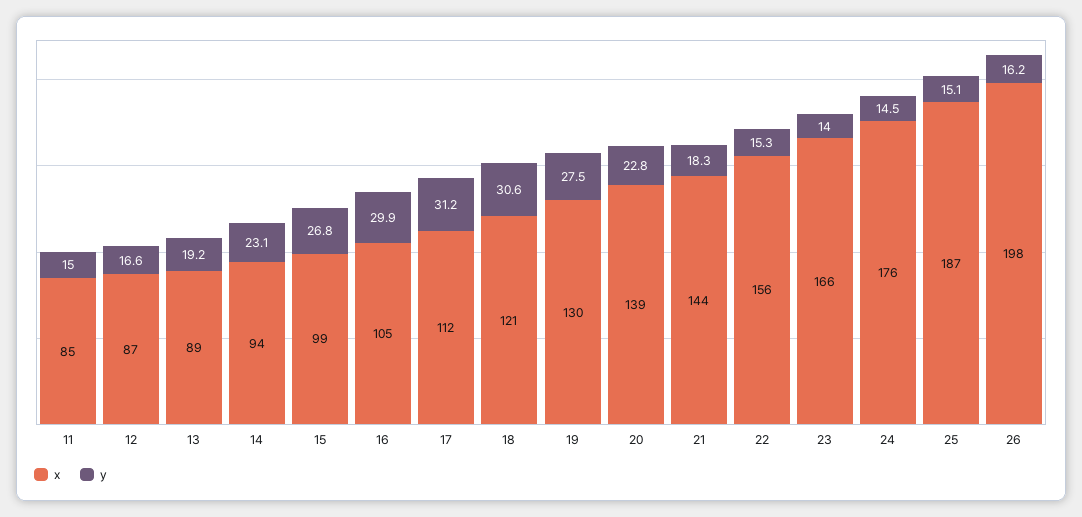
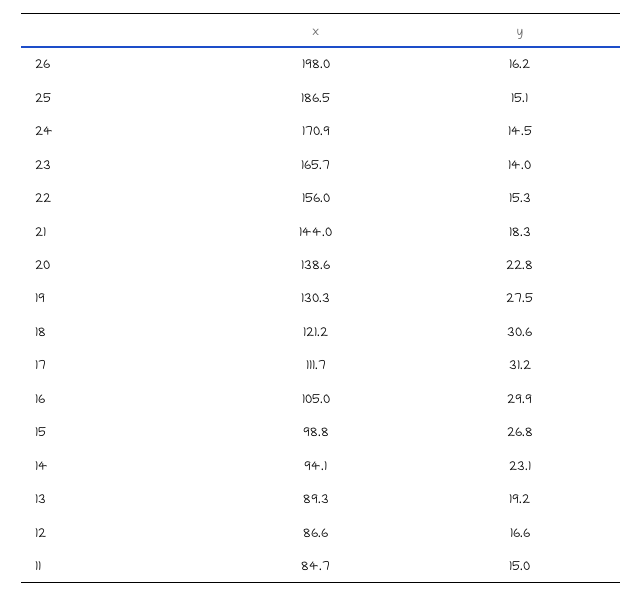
  {
    "x": {
      "11": 84.7,
      "12": 86.6,
      "13": 89.3,
      "14": 94.1,
      "15": 98.8,
      "16": 105,
      "17": 111.7,
      "18": 121.2,
      "19": 130.3,
      "20": 138.6,
      "21": 144,
      "22": 156,
      "23": 165.7,
-     "24": 176,
+     "24": 170.9,
      "25": 186.5,
      "26": 198
    },
    "y": {
      "11": 15,
      "12": 16.6,
      "13": 19.2,
      "14": 23.1,
      "15": 26.8,
      "16": 29.9,
      "17": 31.2,
      "18": 30.6,
      "19": 27.5,
      "20": 22.8,
      "21": 18.3,
      "22": 15.3,
      "23": 14,
      "24": 14.5,
      "25": 15.1,
      "26": 16.2
    }
  }

